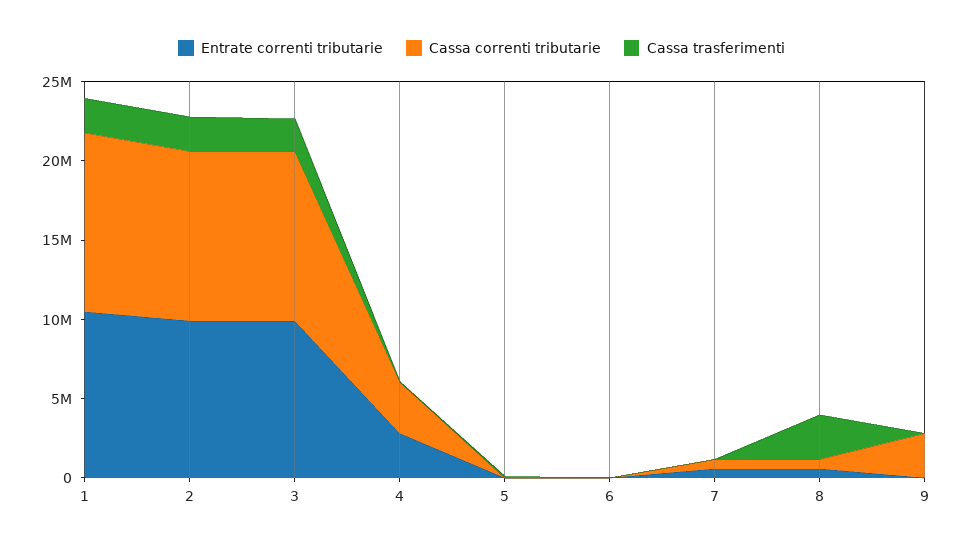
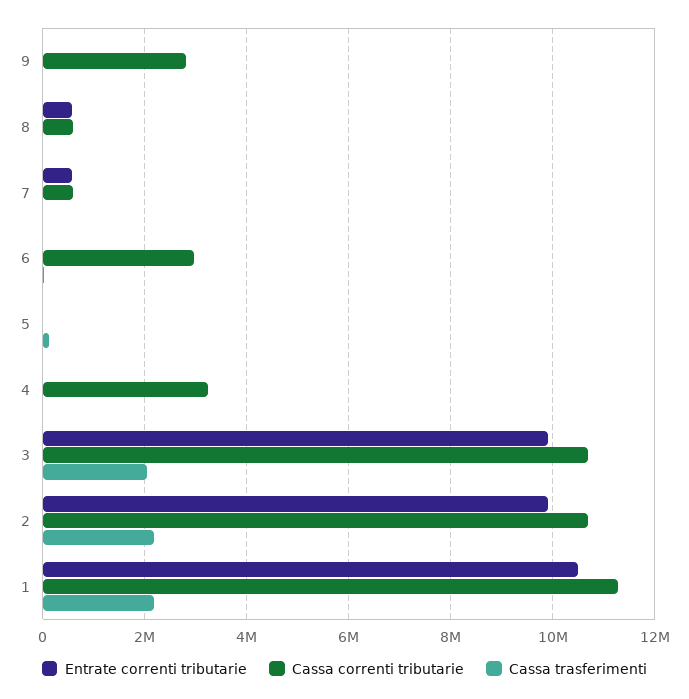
  {
    "Entrate correnti tributarie": {
      "1": 10400000,
      "2": 10000000,
      "3": 10000000,
-     "4": 3000000,
+     "4": 0,
      "5": 0,
      "6": 0,
      "7": 600000,
      "8": 600000,
      "9": 0
    },
    "Cassa correnti tributarie": {
      "1": 11200000,
      "2": 10600000,
      "3": 10600000,
      "4": 3200000,
      "5": 0,
-     "6": 0,
+     "6": 3000000,
      "7": 600000,
      "8": 600000,
      "9": 2800000
    },
    "Cassa trasferimenti": {
      "1": 2200000,
      "2": 2200000,
      "3": 2000000,
      "4": 0,
      "5": 200000,
      "6": 0,
      "7": 0,
-     "8": 3000000,
+     "8": 0,
      "9": 0
    }
  }

